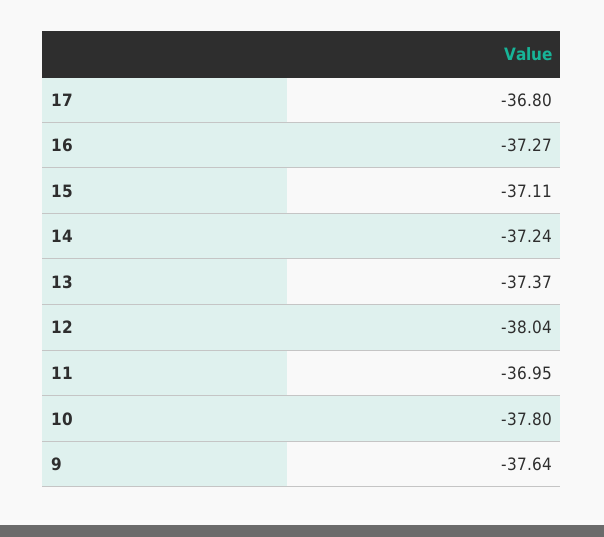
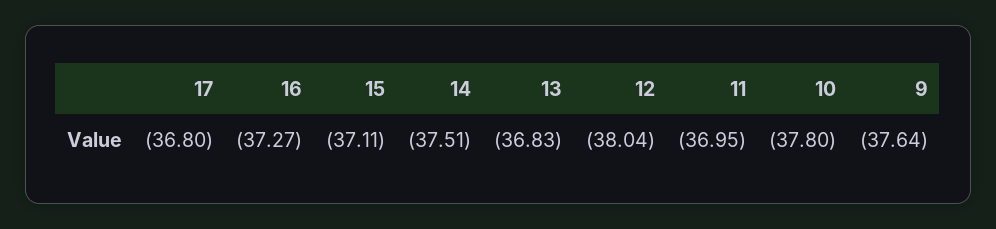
  {
    "17": -36.8,
    "16": -37.27,
    "15": -37.11,
-   "14": -37.24,
+   "14": -37.51,
-   "13": -37.37,
+   "13": -36.83,
    "12": -38.04,
    "11": -36.95,
    "10": -37.8,
    "9": -37.64
  }

